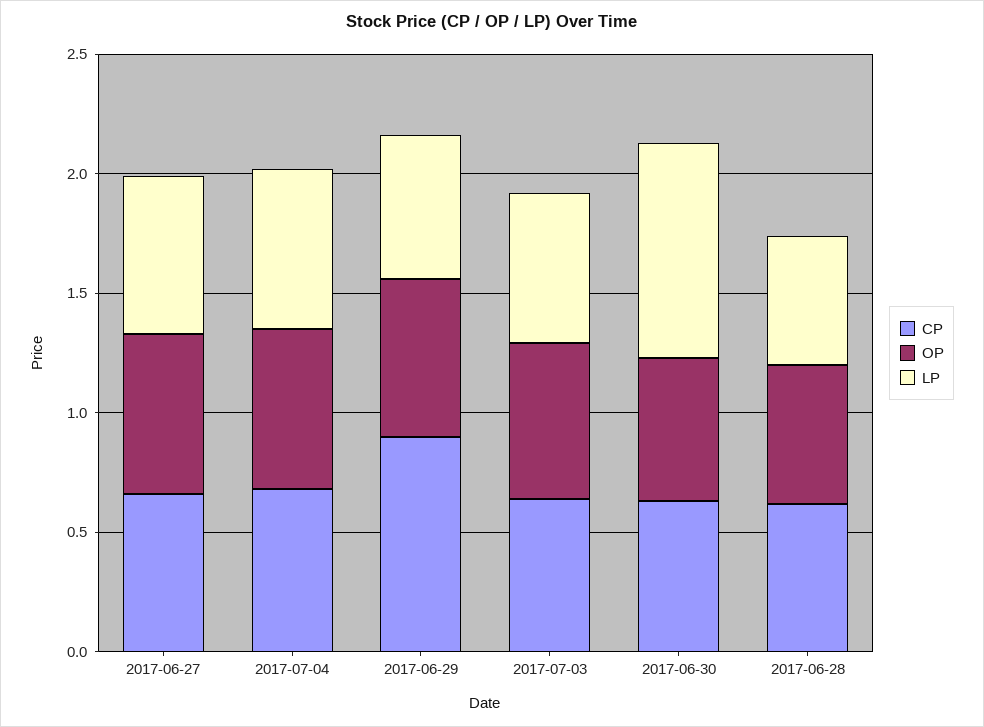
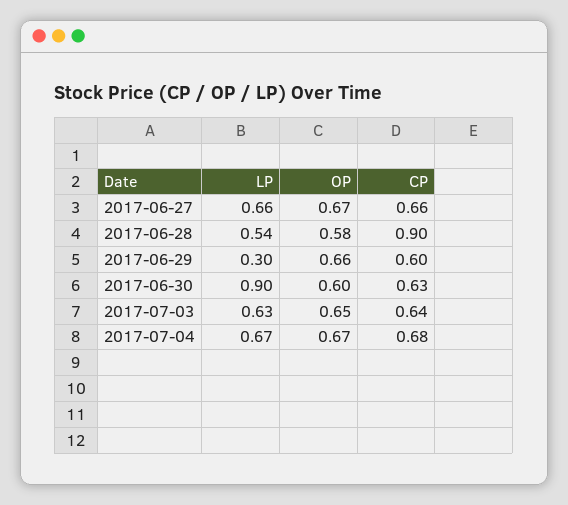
  {
    "CP": {
      "2017-06-27": 0.66,
      "2017-07-04": 0.68,
-     "2017-06-29": 0.9,
+     "2017-06-29": 0.6,
      "2017-07-03": 0.64,
      "2017-06-30": 0.63,
-     "2017-06-28": 0.6
+     "2017-06-28": 0.9
    },
    "OP": {
      "2017-06-27": 0.67,
      "2017-07-04": 0.67,
      "2017-06-29": 0.66,
      "2017-07-03": 0.65,
      "2017-06-30": 0.6,
      "2017-06-28": 0.58
    },
    "LP": {
      "2017-06-27": 0.66,
      "2017-07-04": 0.67,
-     "2017-06-29": 0.6,
+     "2017-06-29": 0.3,
      "2017-07-03": 0.63,
      "2017-06-30": 0.9,
      "2017-06-28": 0.54
    }
  }

